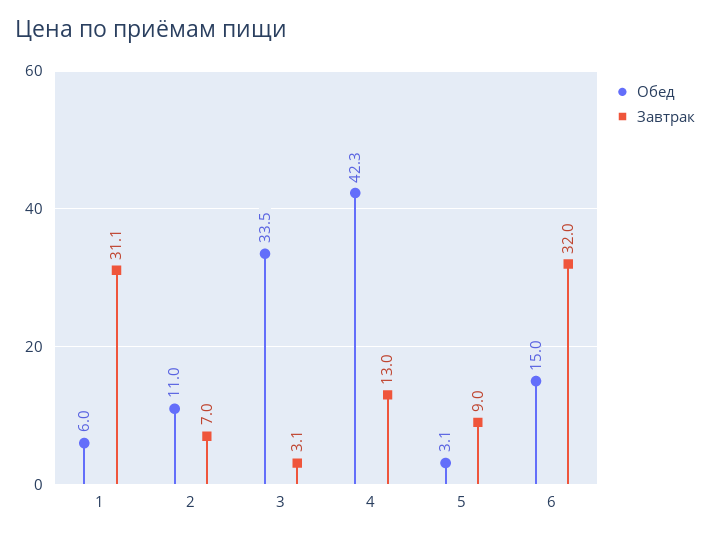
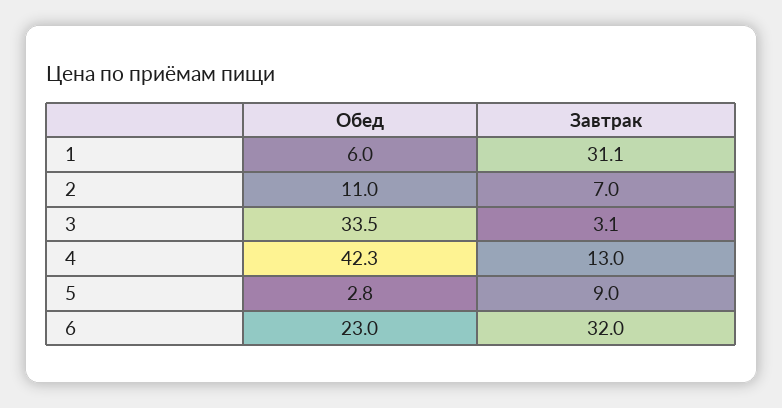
  {
    "Обед": {
      "1": 6,
      "2": 11,
      "3": 33.5,
      "4": 42.3,
-     "5": 3.1,
+     "5": 2.8,
-     "6": 15
+     "6": 23
    },
    "Завтрак": {
      "1": 31.1,
      "2": 7,
      "3": 3.1,
      "4": 13,
      "5": 9,
      "6": 32
    }
  }

